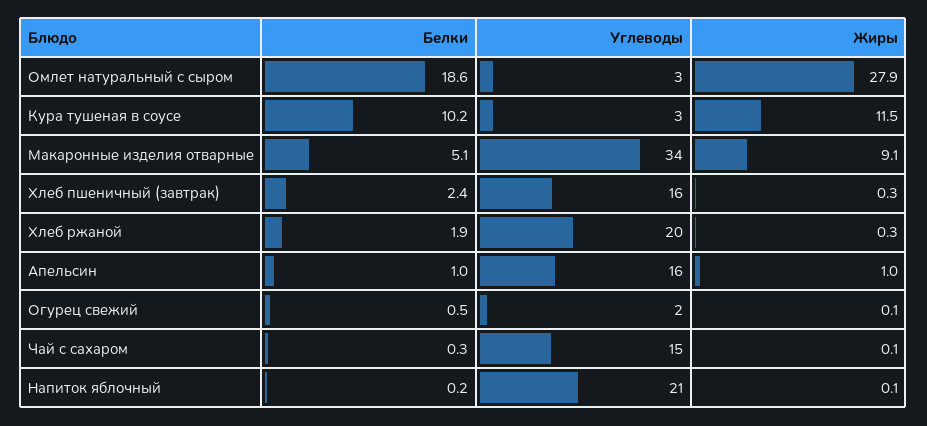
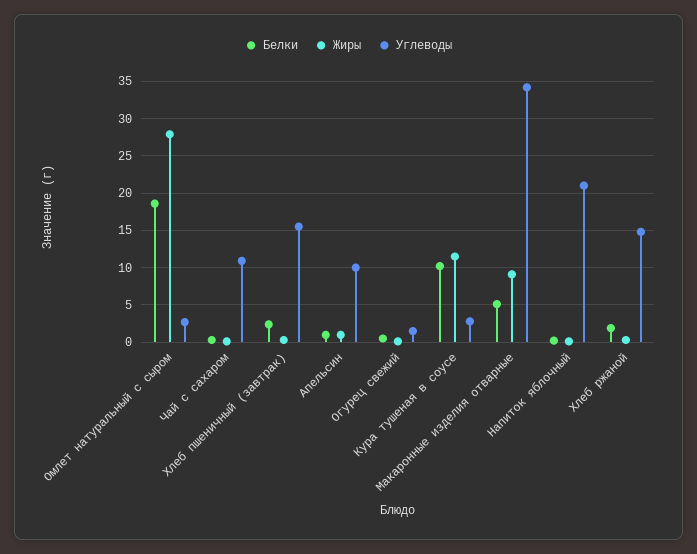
  {
    "Белки": {
      "Омлет натуральный с сыром": 18.6,
      "Кура тушеная в соусе": 10.2,
      "Макаронные изделия отварные": 5.1,
      "Хлеб пшеничный (завтрак)": 2.4,
      "Хлеб ржаной": 1.9,
      "Апельсин": 1,
      "Огурец свежий": 0.5,
      "Чай с сахаром": 0.3,
      "Напиток яблочный": 0.2
    },
    "Углеводы": {
      "Омлет натуральный с сыром": 3,
      "Кура тушеная в соусе": 3,
      "Макаронные изделия отварные": 34,
      "Хлеб пшеничный (завтрак)": 16,
-     "Хлеб ржаной": 20,
+     "Хлеб ржаной": 15,
-     "Апельсин": 16,
+     "Апельсин": 10,
      "Огурец свежий": 2,
-     "Чай с сахаром": 15,
+     "Чай с сахаром": 11,
      "Напиток яблочный": 21
    },
    "Жиры": {
      "Омлет натуральный с сыром": 27.9,
      "Кура тушеная в соусе": 11.5,
      "Макаронные изделия отварные": 9.1,
      "Хлеб пшеничный (завтрак)": 0.3,
      "Хлеб ржаной": 0.3,
      "Апельсин": 1,
      "Огурец свежий": 0.1,
      "Чай с сахаром": 0.1,
      "Напиток яблочный": 0.1
    }
  }

